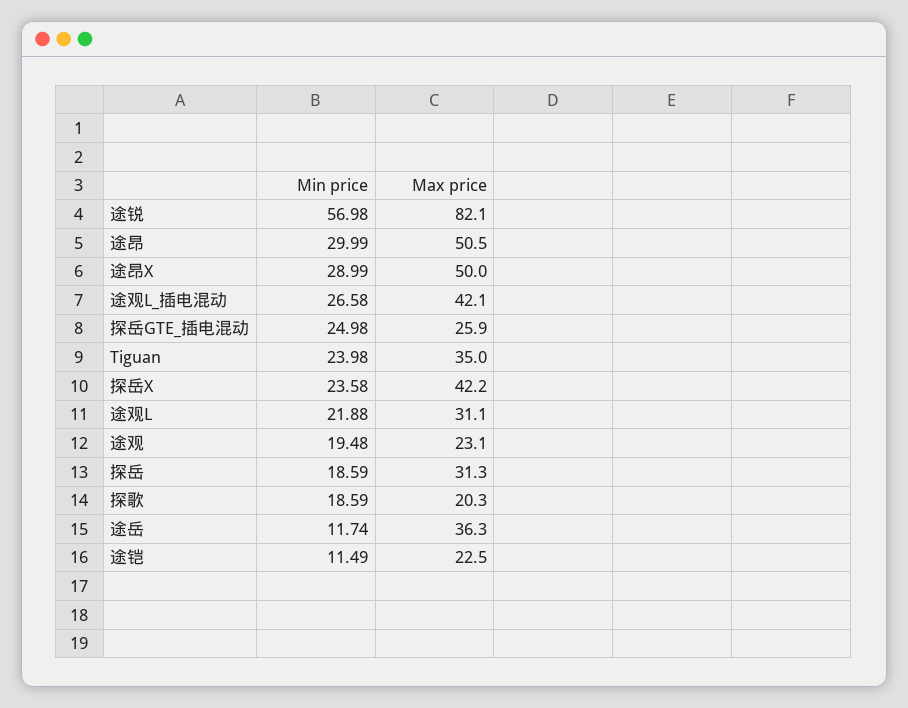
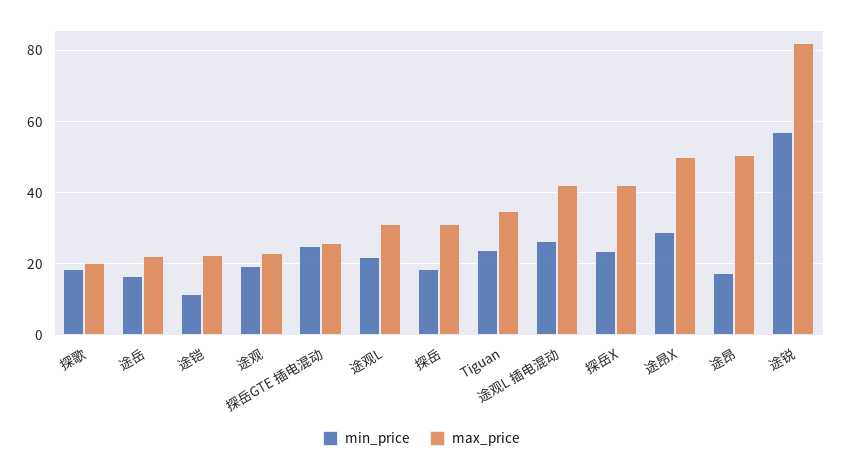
  {
    "Min price": {
      "途锐": 56.98,
-     "途昂": 29.99,
+     "途昂": 18,
      "途昂X": 28.99,
      "途观L_插电混动": 26.58,
      "探岳GTE_插电混动": 24.98,
      "Tiguan": 23.98,
      "探岳X": 23.58,
      "途观L": 21.88,
      "途观": 19.48,
      "探岳": 18.59,
      "探歌": 18.59,
-     "途岳": 11.74,
+     "途岳": 16,
      "途铠": 11.49
    },
    "Max price": {
      "途锐": 82.1,
      "途昂": 50.5,
      "途昂X": 50,
      "途观L_插电混动": 42.1,
      "探岳GTE_插电混动": 25.9,
      "Tiguan": 35,
      "探岳X": 42.2,
      "途观L": 31.1,
      "途观": 23.1,
      "探岳": 31.3,
      "探歌": 20.3,
-     "途岳": 36.3,
+     "途岳": 22,
      "途铠": 22.5
    }
  }

